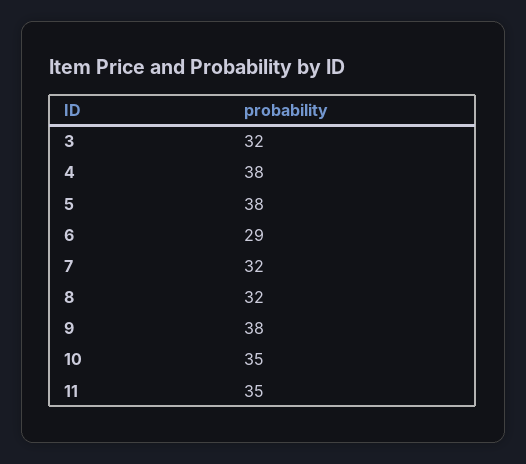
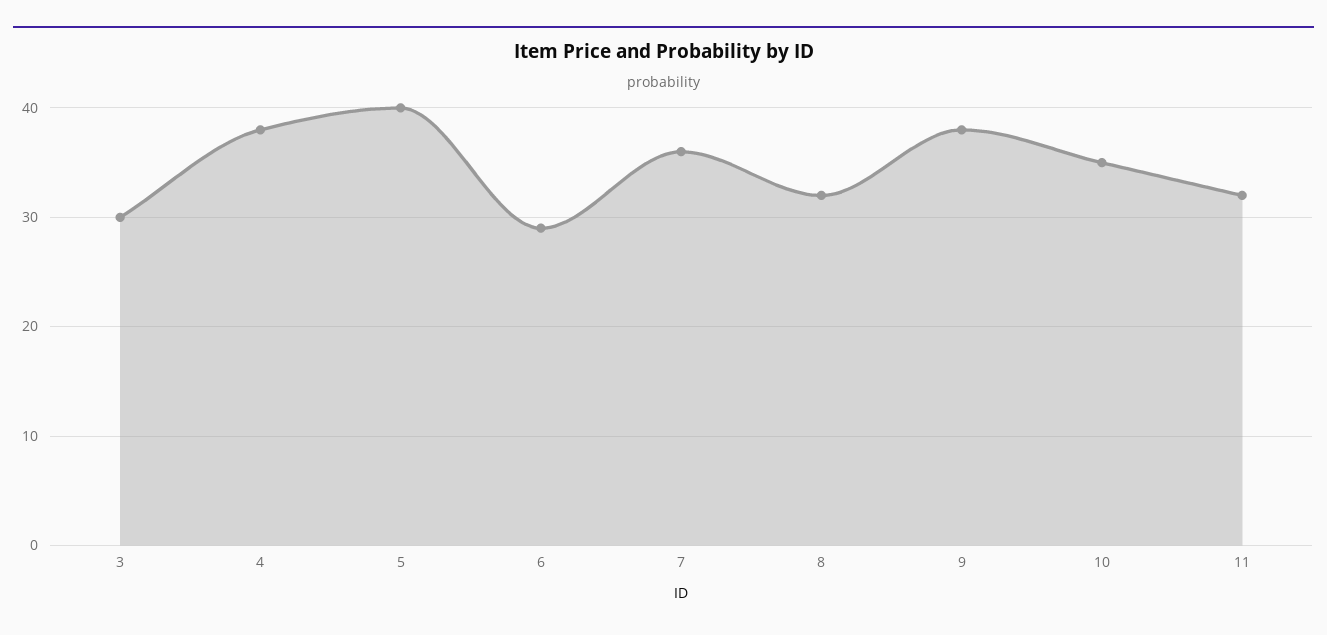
  {
-   "3": 32,
+   "3": 30,
    "4": 38,
-   "5": 38,
+   "5": 40,
    "6": 29,
-   "7": 32,
+   "7": 36,
    "8": 32,
    "9": 38,
    "10": 35,
-   "11": 35
+   "11": 32
  }

